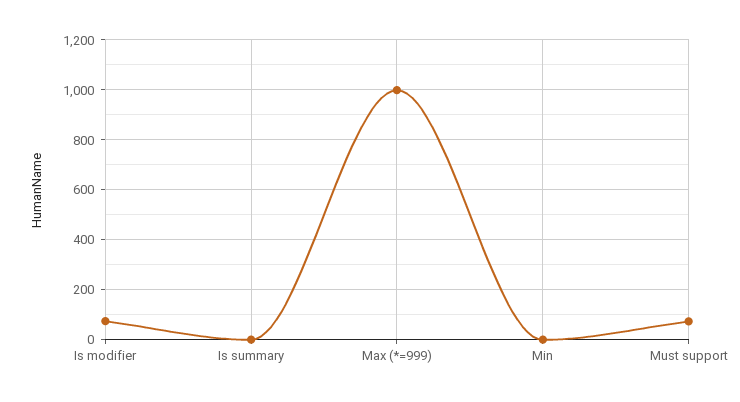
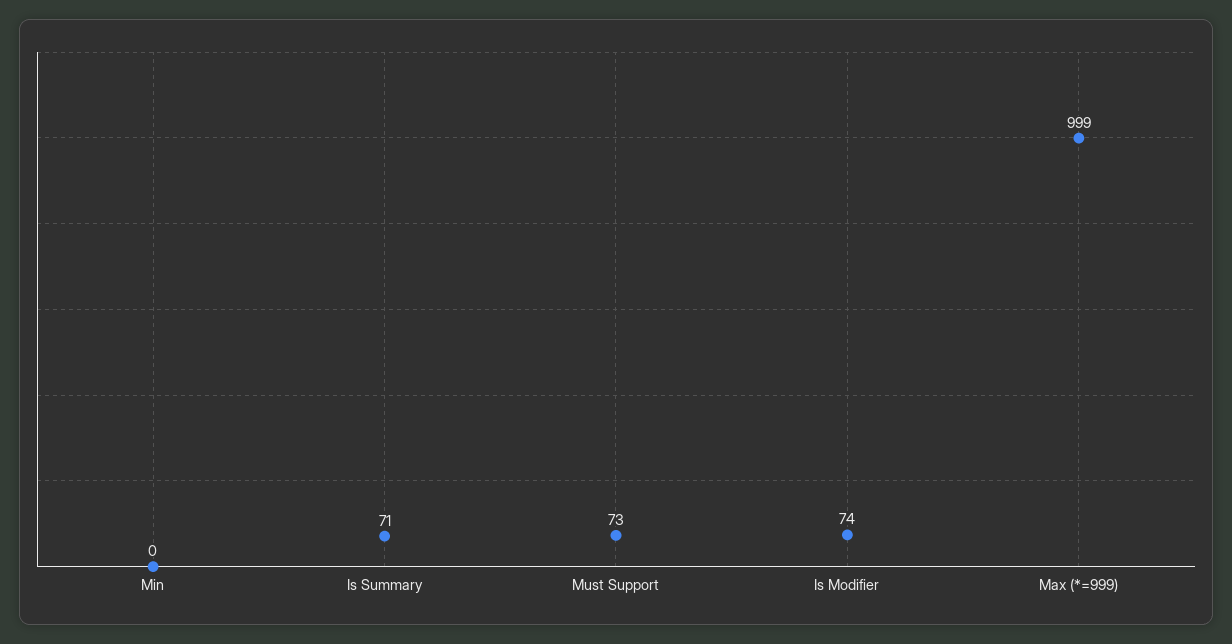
  {
    "Is modifier": 74,
-   "Is summary": 0,
+   "Is summary": 71,
    "Max (*=999)": 999,
    "Min": 0,
    "Must support": 73
  }

